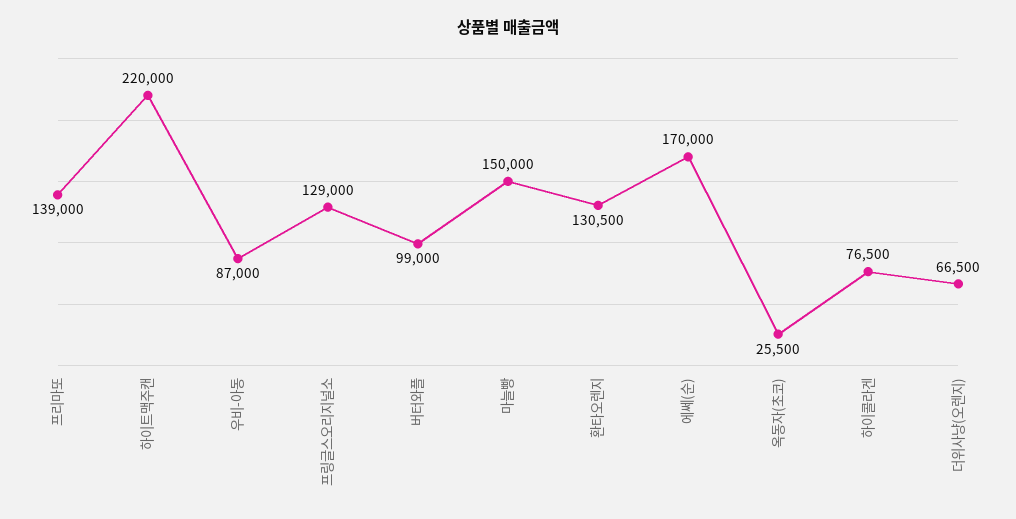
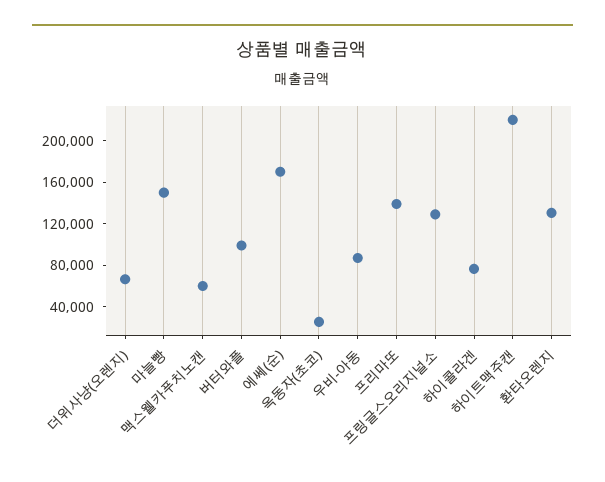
  {
    "프리마또": 139000,
    "하이트맥주캔": 220000,
    "우비-아동": 87000,
    "프링글스오리지널소": 129000,
    "버터와플": 99000,
    "마늘빵": 150000,
    "환타오렌지": 130500,
    "에쎄(순)": 170000,
    "옥동자(초코)": 25500,
    "하이콜라겐": 76500,
-   "더위사냥(오렌지)": 66500
+   "더위사냥(오렌지)": 66500,
+   "맥스웰카푸치노캔": 60000
  }

